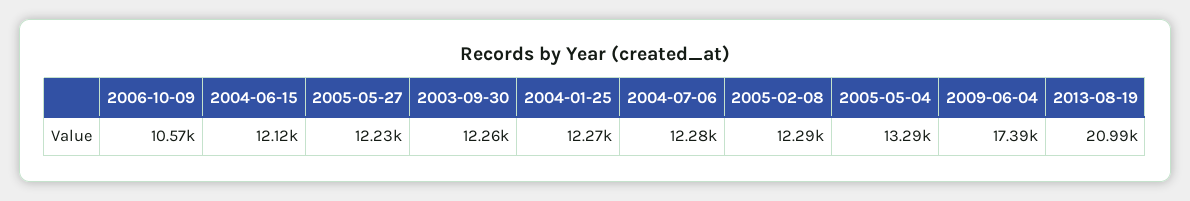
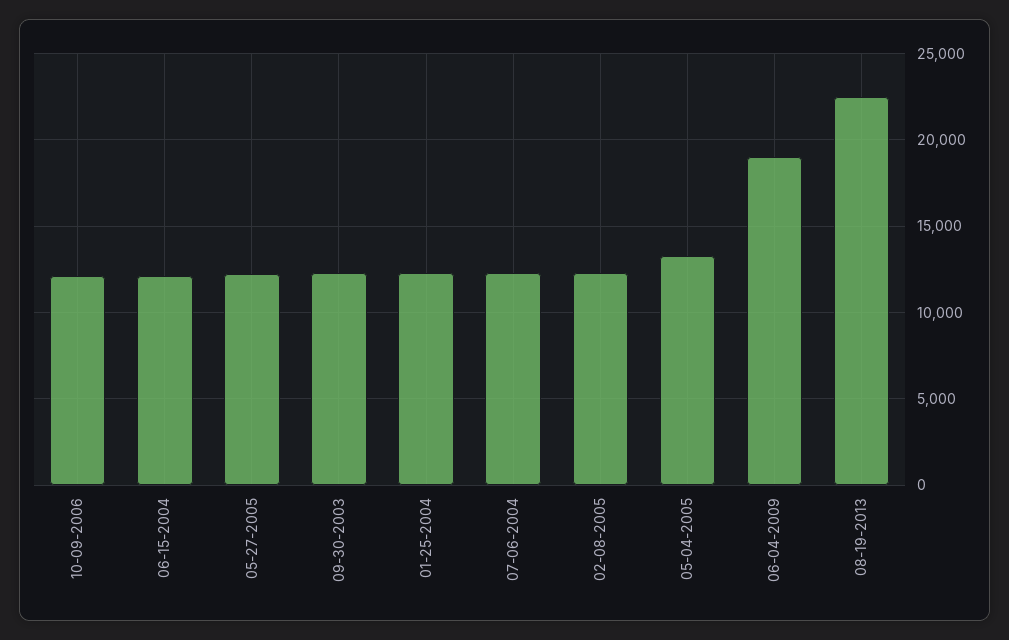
  {
-   "2006-10-09": 10570,
+   "2006-10-09": 12000,
    "2004-06-15": 12120,
    "2005-05-27": 12230,
    "2003-09-30": 12260,
    "2004-01-25": 12270,
    "2004-07-06": 12280,
    "2005-02-08": 12290,
    "2005-05-04": 13290,
-   "2009-06-04": 17390,
+   "2009-06-04": 19000,
-   "2013-08-19": 20990
+   "2013-08-19": 22500
  }

